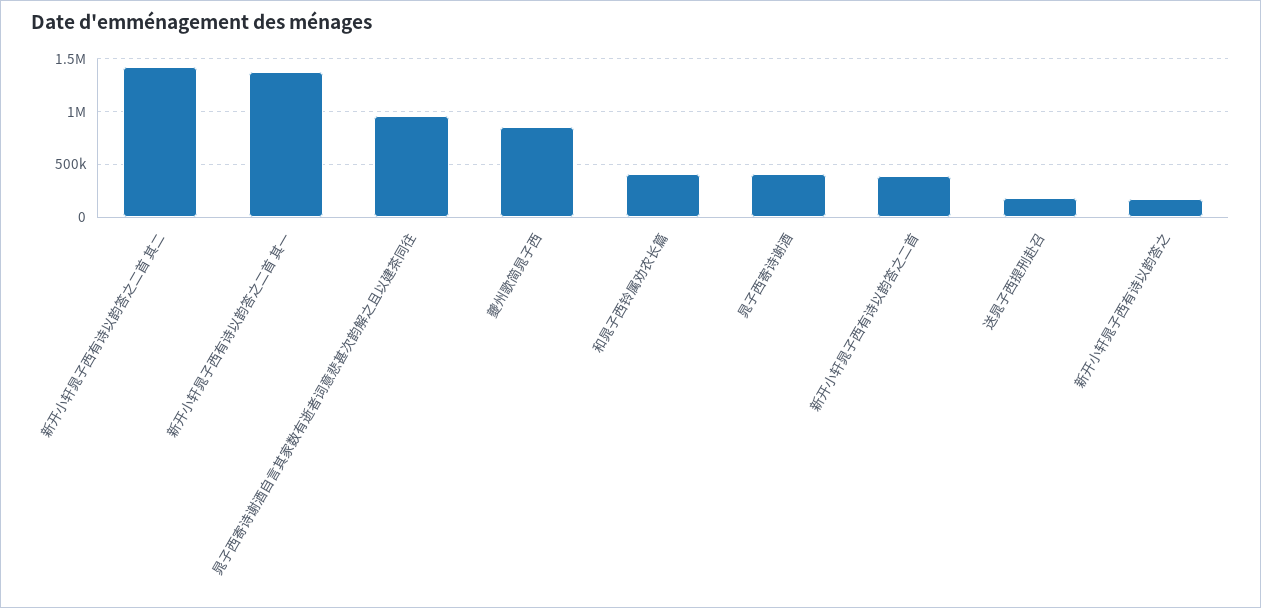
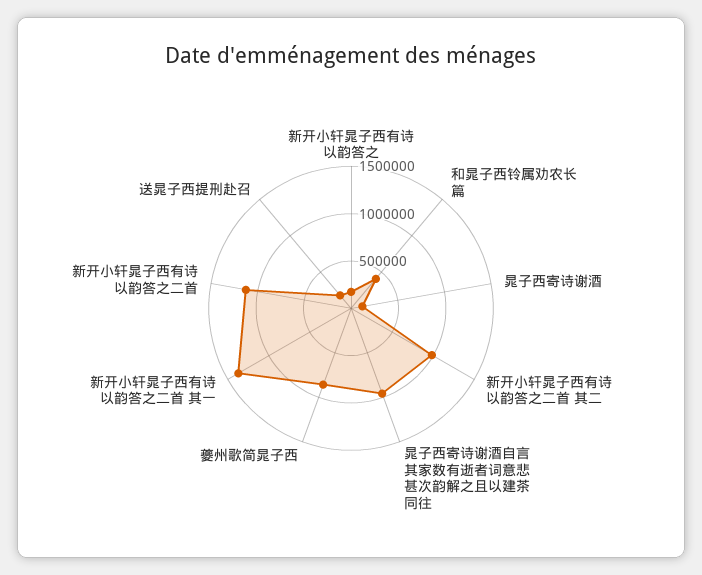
  {
-   "新开小轩晁子西有诗以韵答之二首 其二": 1400000,
+   "新开小轩晁子西有诗以韵答之二首 其二": 1000000,
    "新开小轩晁子西有诗以韵答之二首 其一": 1400000,
    "晁子西寄诗谢酒自言其家数有逝者词意悲甚次韵解之且以建茶同往": 1000000,
    "夔州歌简晁子西": 900000,
    "和晁子西铃属劝农长篇": 400000,
-   "晁子西寄诗谢酒": 400000,
+   "晁子西寄诗谢酒": 100000,
-   "新开小轩晁子西有诗以韵答之二首": 400000,
+   "新开小轩晁子西有诗以韵答之二首": 1100000,
    "送晁子西提刑赴召": 200000,
    "新开小轩晁子西有诗以韵答之": 200000
  }

